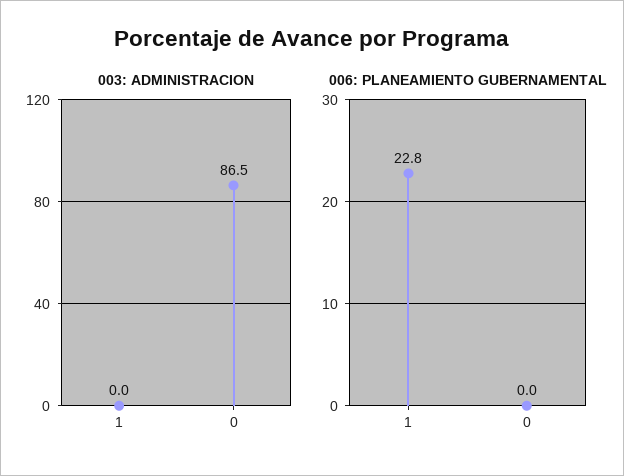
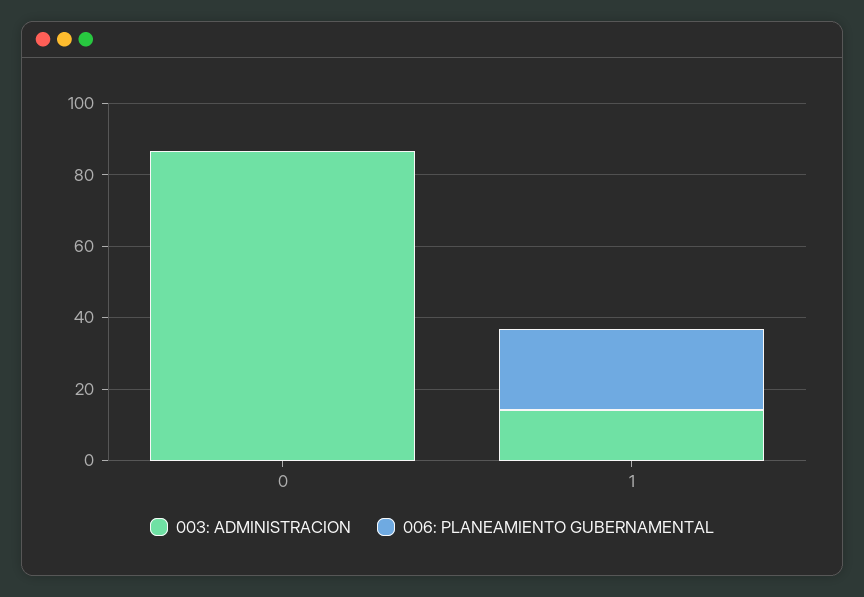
  {
    "003: ADMINISTRACION": {
-     "1": 0,
+     "1": 15,
      "0": 86.5
    },
    "006: PLANEAMIENTO GUBERNAMENTAL": {
      "1": 22.8,
      "0": 0
    }
  }

